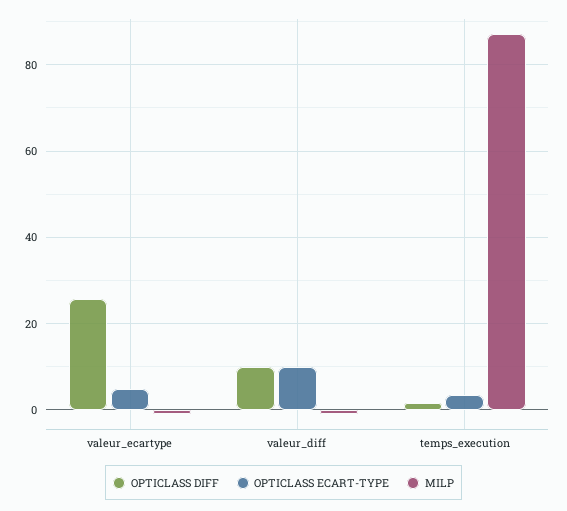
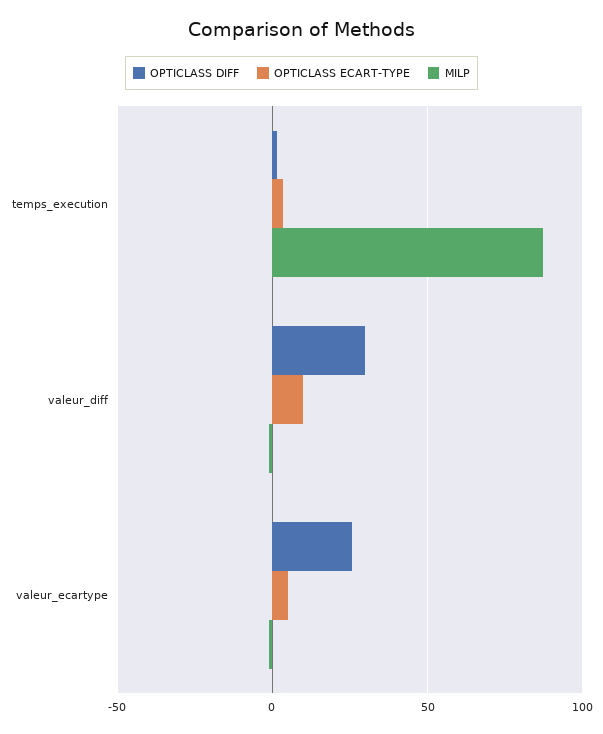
  {
    "OPTICLASS DIFF": {
      "valeur_ecartype": 26,
-     "valeur_diff": 10,
+     "valeur_diff": 30,
      "temps_execution": 2
    },
    "OPTICLASS ECART-TYPE": {
      "valeur_ecartype": 4,
      "valeur_diff": 10,
      "temps_execution": 4
    },
    "MILP": {
      "valeur_ecartype": -2,
      "valeur_diff": -2,
      "temps_execution": 88
    }
  }

